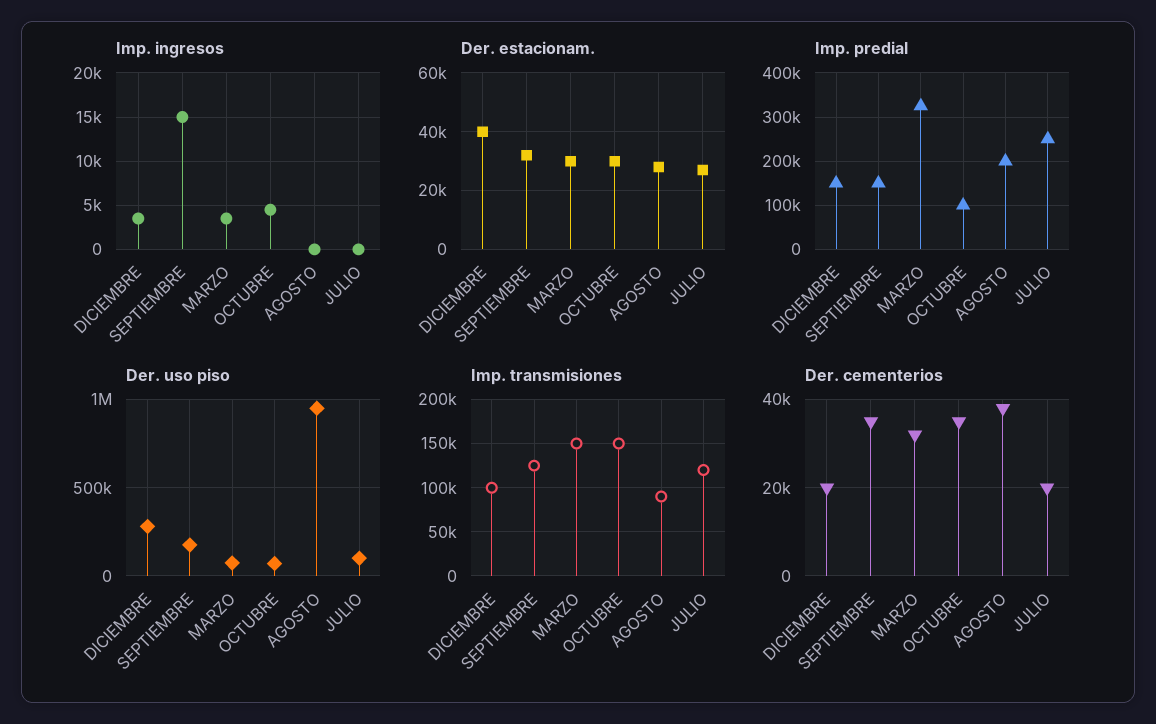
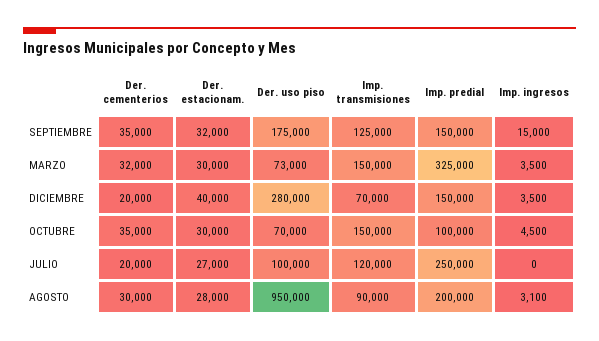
  {
    "Imp. ingresos": {
      "DICIEMBRE": 3500,
      "SEPTIEMBRE": 15000,
      "MARZO": 3500,
      "OCTUBRE": 4500,
-     "AGOSTO": 0,
+     "AGOSTO": 3100,
      "JULIO": 0
    },
    "Der. estacionam.": {
      "DICIEMBRE": 40000,
      "SEPTIEMBRE": 32000,
      "MARZO": 30000,
      "OCTUBRE": 30000,
      "AGOSTO": 28000,
      "JULIO": 27000
    },
    "Imp. predial": {
      "DICIEMBRE": 150000,
      "SEPTIEMBRE": 150000,
      "MARZO": 325000,
      "OCTUBRE": 100000,
      "AGOSTO": 200000,
      "JULIO": 250000
    },
    "Der. uso piso": {
      "DICIEMBRE": 280000,
      "SEPTIEMBRE": 175000,
      "MARZO": 73000,
      "OCTUBRE": 70000,
      "AGOSTO": 950000,
      "JULIO": 100000
    },
    "Imp. transmisiones": {
-     "DICIEMBRE": 100000,
+     "DICIEMBRE": 70000,
      "SEPTIEMBRE": 125000,
      "MARZO": 150000,
      "OCTUBRE": 150000,
      "AGOSTO": 90000,
      "JULIO": 120000
    },
    "Der. cementerios": {
      "DICIEMBRE": 20000,
      "SEPTIEMBRE": 35000,
      "MARZO": 32000,
      "OCTUBRE": 35000,
-     "AGOSTO": 38000,
+     "AGOSTO": 30000,
      "JULIO": 20000
    }
  }

